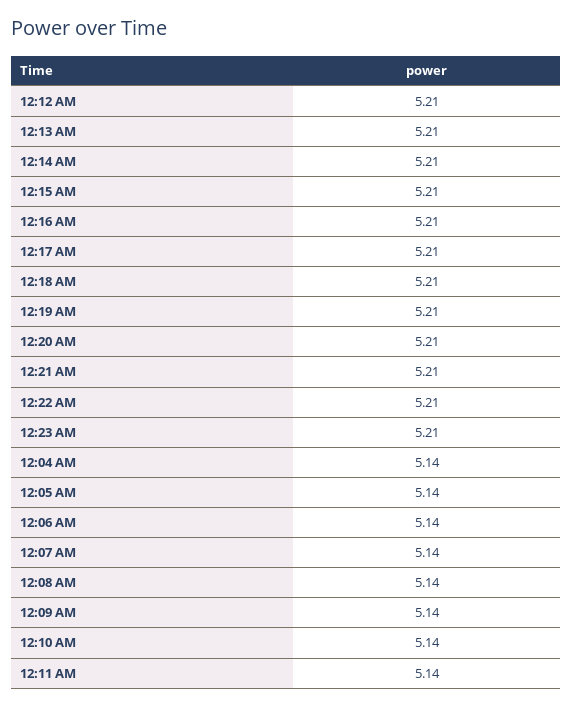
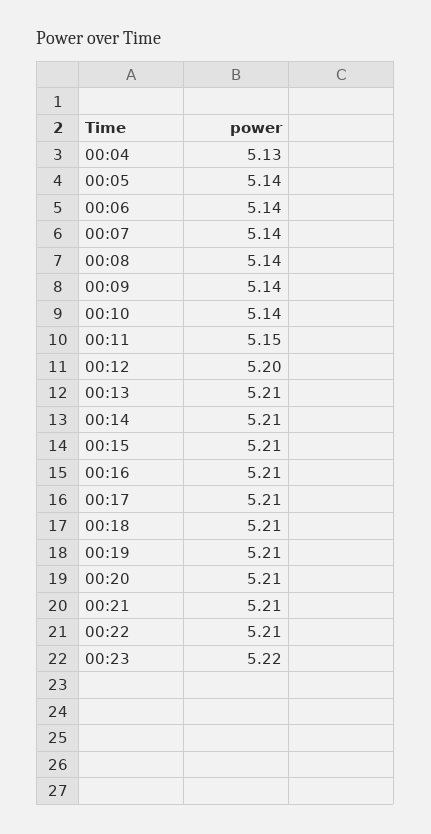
  {
-   "12:12 AM": 5.21,
+   "12:12 AM": 5.2,
    "12:13 AM": 5.21,
    "12:14 AM": 5.21,
    "12:15 AM": 5.21,
    "12:16 AM": 5.21,
    "12:17 AM": 5.21,
    "12:18 AM": 5.21,
    "12:19 AM": 5.21,
    "12:20 AM": 5.21,
    "12:21 AM": 5.21,
    "12:22 AM": 5.21,
-   "12:23 AM": 5.21,
+   "12:23 AM": 5.22,
-   "12:04 AM": 5.14,
+   "12:04 AM": 5.13,
    "12:05 AM": 5.14,
    "12:06 AM": 5.14,
    "12:07 AM": 5.14,
    "12:08 AM": 5.14,
    "12:09 AM": 5.14,
    "12:10 AM": 5.14,
-   "12:11 AM": 5.14
+   "12:11 AM": 5.15
  }

